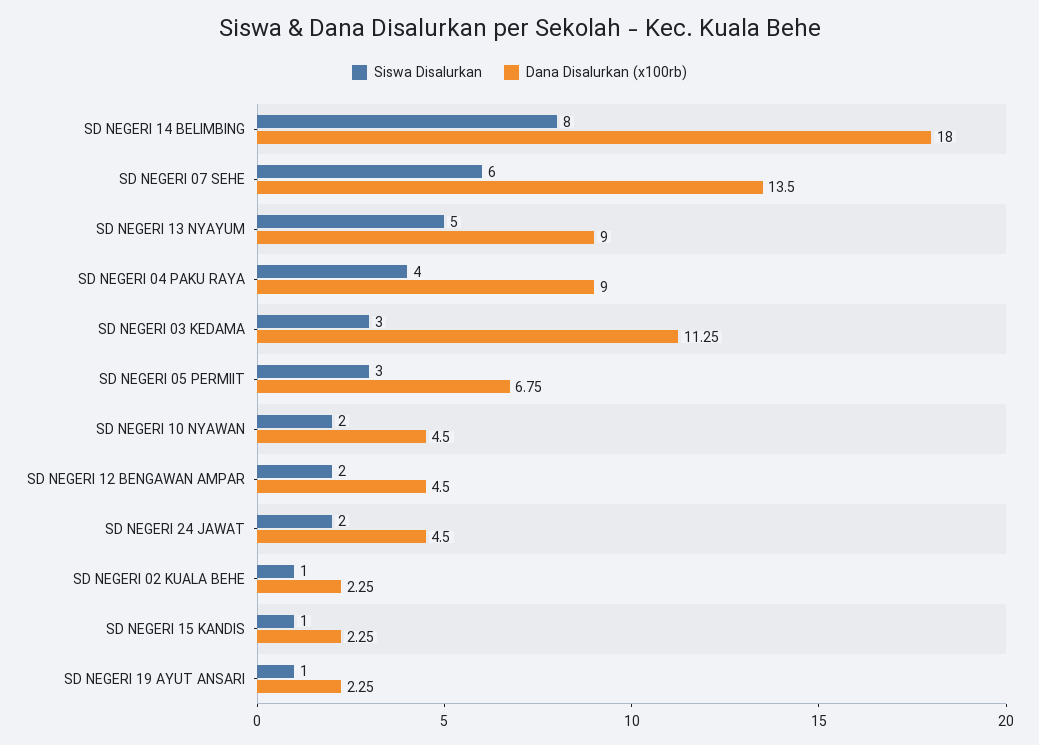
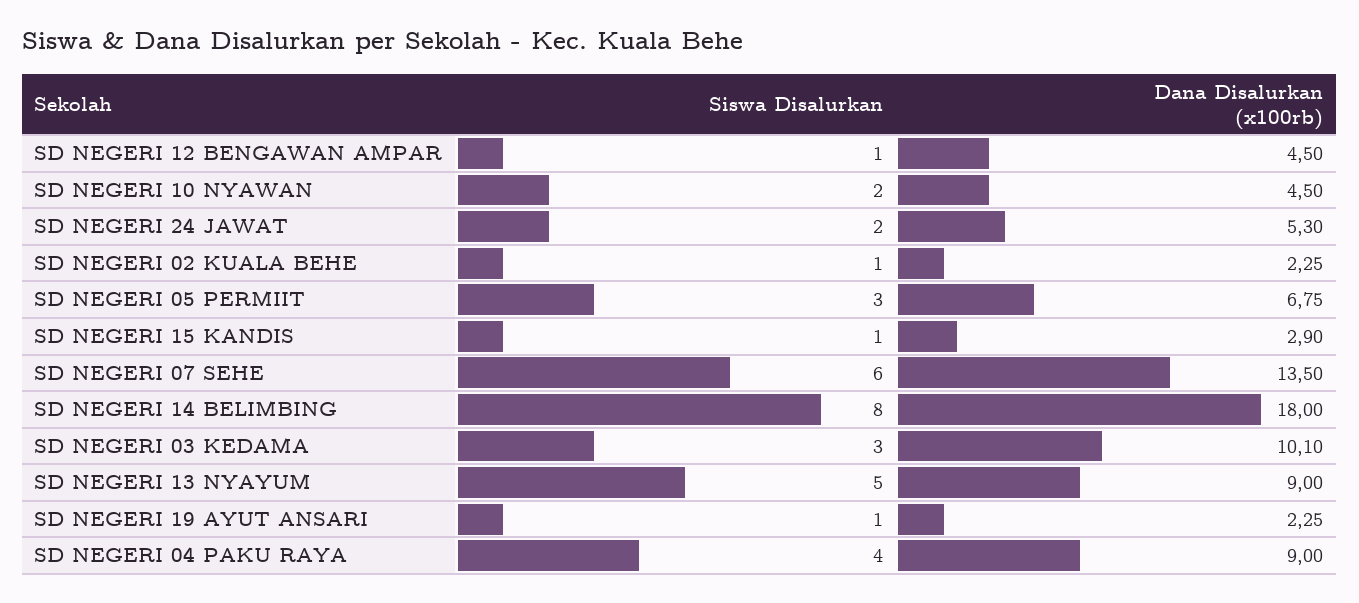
  {
    "Siswa Disalurkan": {
      "SD NEGERI 14 BELIMBING": 8,
      "SD NEGERI 07 SEHE": 6,
      "SD NEGERI 13 NYAYUM": 5,
      "SD NEGERI 04 PAKU RAYA": 4,
      "SD NEGERI 03 KEDAMA": 3,
      "SD NEGERI 05 PERMIIT": 3,
      "SD NEGERI 10 NYAWAN": 2,
-     "SD NEGERI 12 BENGAWAN AMPAR": 2,
+     "SD NEGERI 12 BENGAWAN AMPAR": 1,
      "SD NEGERI 24 JAWAT": 2,
      "SD NEGERI 02 KUALA BEHE": 1,
      "SD NEGERI 15 KANDIS": 1,
      "SD NEGERI 19 AYUT ANSARI": 1
    },
    "Dana Disalurkan (x100rb)": {
      "SD NEGERI 14 BELIMBING": 18,
      "SD NEGERI 07 SEHE": 13.5,
      "SD NEGERI 13 NYAYUM": 9,
      "SD NEGERI 04 PAKU RAYA": 9,
-     "SD NEGERI 03 KEDAMA": 11.25,
+     "SD NEGERI 03 KEDAMA": 10.1,
      "SD NEGERI 05 PERMIIT": 6.75,
      "SD NEGERI 10 NYAWAN": 4.5,
      "SD NEGERI 12 BENGAWAN AMPAR": 4.5,
-     "SD NEGERI 24 JAWAT": 4.5,
+     "SD NEGERI 24 JAWAT": 5.3,
      "SD NEGERI 02 KUALA BEHE": 2.25,
-     "SD NEGERI 15 KANDIS": 2.25,
+     "SD NEGERI 15 KANDIS": 2.9,
      "SD NEGERI 19 AYUT ANSARI": 2.25
    }
  }

